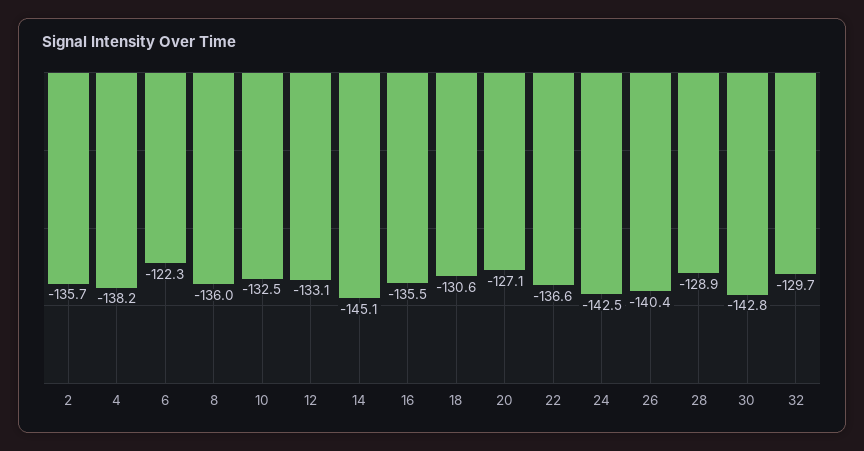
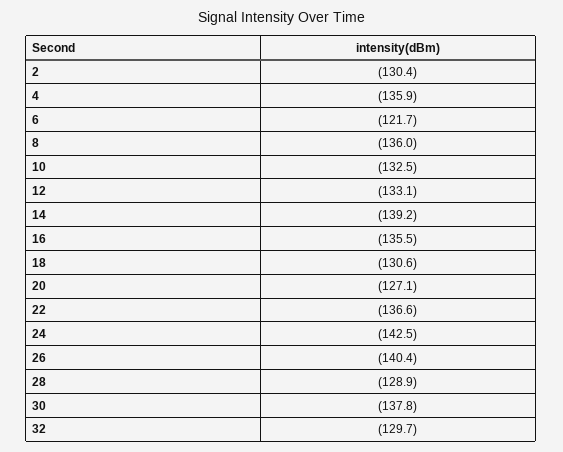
  {
-   "2": -135.7,
+   "2": -130.4,
-   "4": -138.2,
+   "4": -135.9,
-   "6": -122.3,
+   "6": -121.7,
    "8": -136,
    "10": -132.5,
    "12": -133.1,
-   "14": -145.1,
+   "14": -139.2,
    "16": -135.5,
    "18": -130.6,
    "20": -127.1,
    "22": -136.6,
    "24": -142.5,
    "26": -140.4,
    "28": -128.9,
-   "30": -142.8,
+   "30": -137.8,
    "32": -129.7
  }

